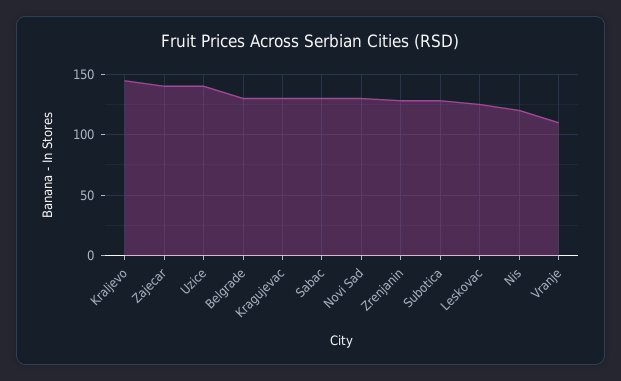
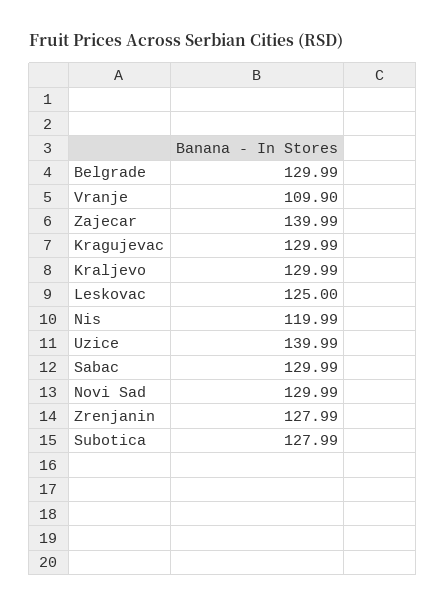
  {
-   "Kraljevo": 145,
+   "Kraljevo": 129.99,
    "Zajecar": 139.99,
    "Uzice": 139.99,
    "Belgrade": 129.99,
    "Kragujevac": 129.99,
    "Sabac": 129.99,
    "Novi Sad": 129.99,
    "Zrenjanin": 127.99,
    "Subotica": 127.99,
    "Leskovac": 125,
    "Nis": 119.99,
    "Vranje": 109.9
  }

